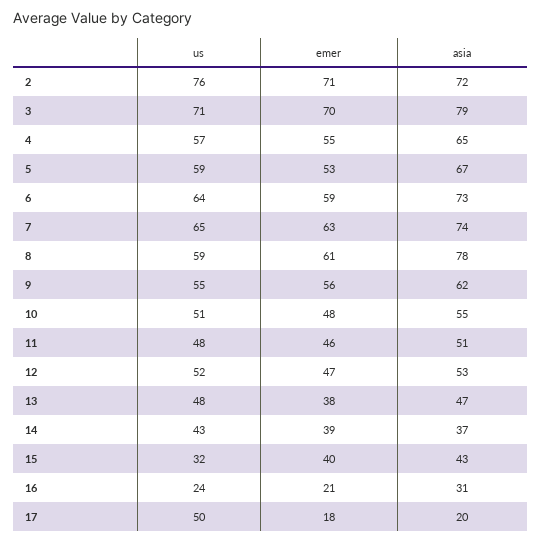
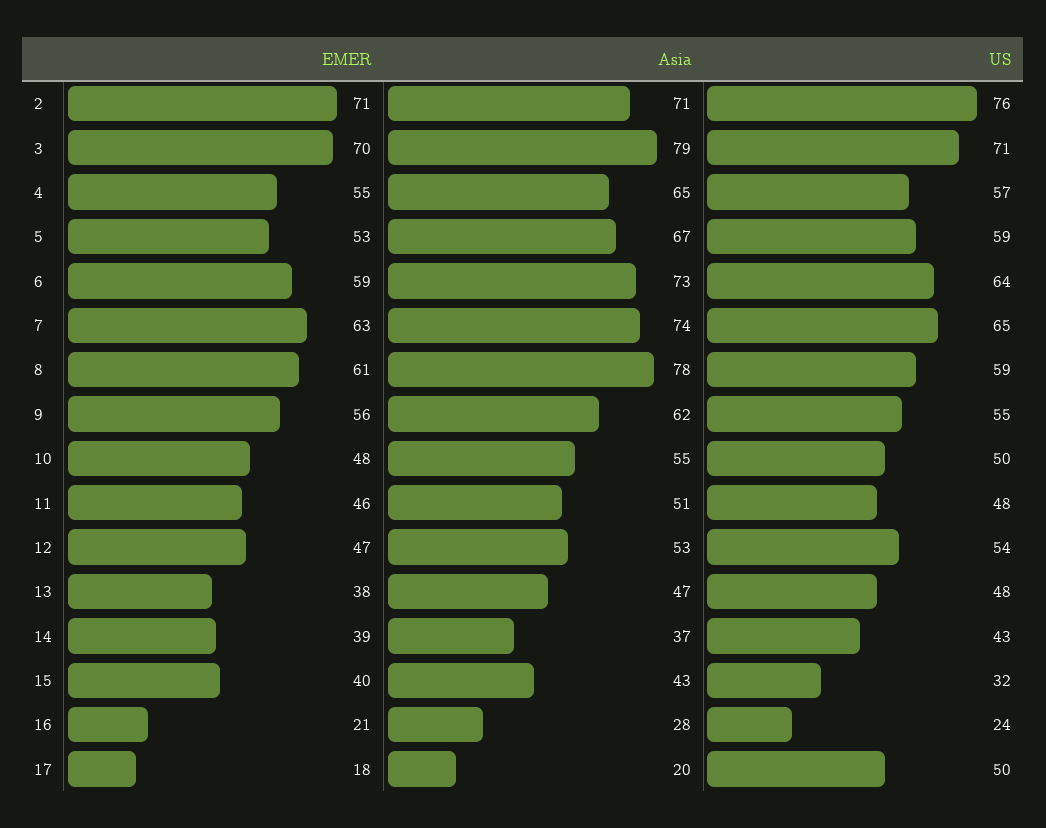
  {
    "us": {
      "2": 76,
      "3": 71,
      "4": 57,
      "5": 59,
      "6": 64,
      "7": 65,
      "8": 59,
      "9": 55,
-     "10": 51,
+     "10": 50,
      "11": 48,
-     "12": 52,
+     "12": 54,
      "13": 48,
      "14": 43,
      "15": 32,
      "16": 24,
      "17": 50
    },
    "emer": {
      "2": 71,
      "3": 70,
      "4": 55,
      "5": 53,
      "6": 59,
      "7": 63,
      "8": 61,
      "9": 56,
      "10": 48,
      "11": 46,
      "12": 47,
      "13": 38,
      "14": 39,
      "15": 40,
      "16": 21,
      "17": 18
    },
    "asia": {
-     "2": 72,
+     "2": 71,
      "3": 79,
      "4": 65,
      "5": 67,
      "6": 73,
      "7": 74,
      "8": 78,
      "9": 62,
      "10": 55,
      "11": 51,
      "12": 53,
      "13": 47,
      "14": 37,
      "15": 43,
-     "16": 31,
+     "16": 28,
      "17": 20
    }
  }

